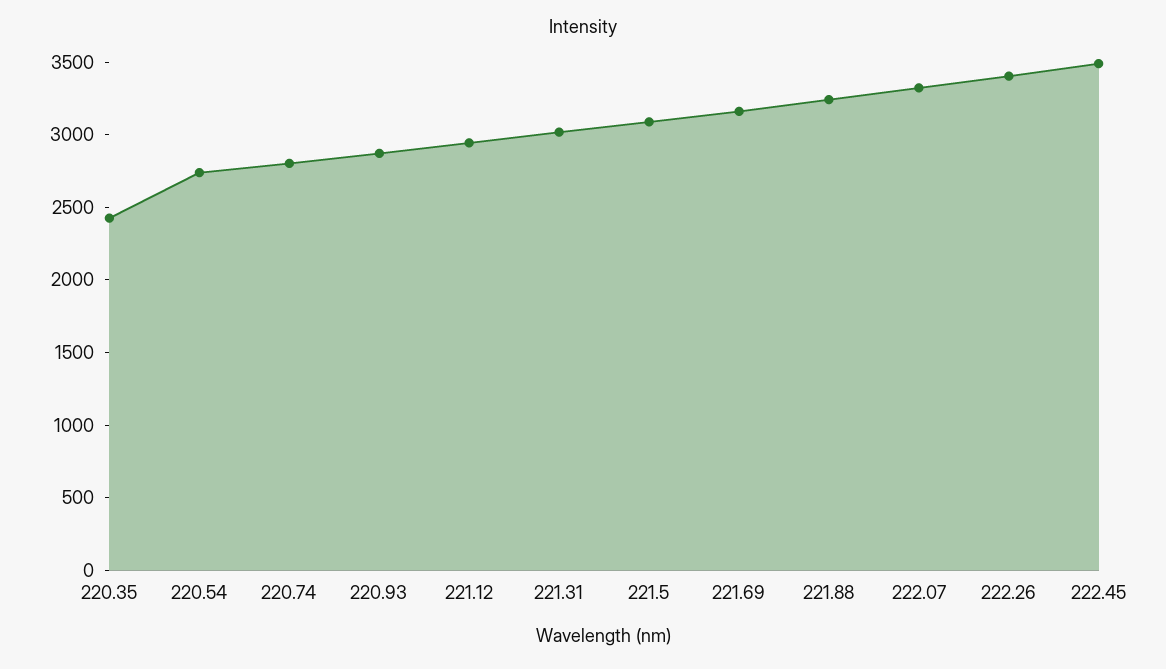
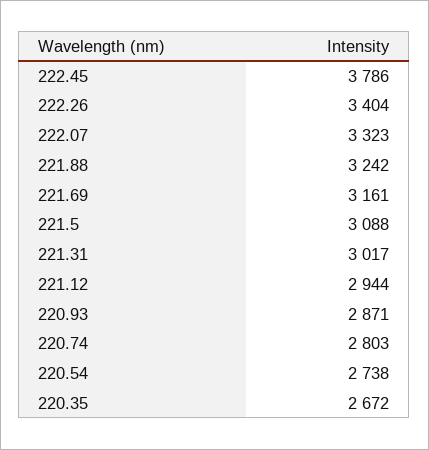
  {
-   "220.35": 2400,
+   "220.35": 2672,
    "220.54": 2738,
    "220.74": 2803,
    "220.93": 2871,
    "221.12": 2944,
    "221.31": 3017,
    "221.5": 3088,
    "221.69": 3161,
    "221.88": 3242,
    "222.07": 3323,
    "222.26": 3404,
-   "222.45": 3500
+   "222.45": 3786
  }

